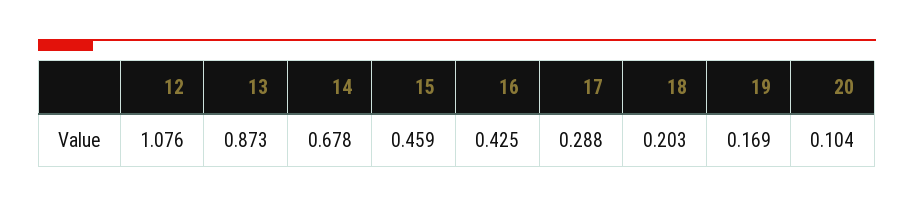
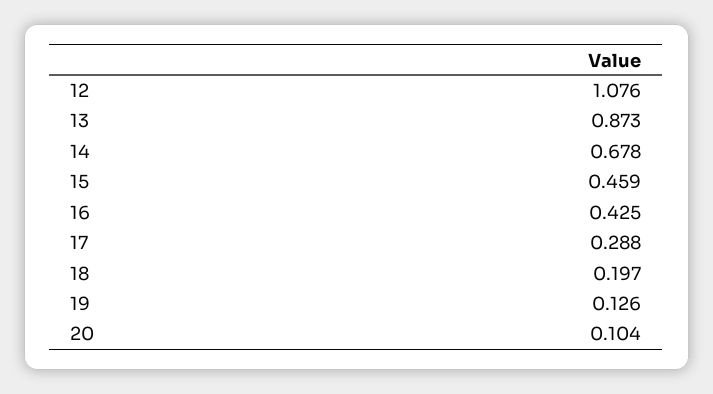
  {
    "12": 1.076,
    "13": 0.873,
    "14": 0.678,
    "15": 0.459,
    "16": 0.425,
    "17": 0.288,
-   "18": 0.203,
+   "18": 0.197,
-   "19": 0.169,
+   "19": 0.126,
    "20": 0.104
  }

